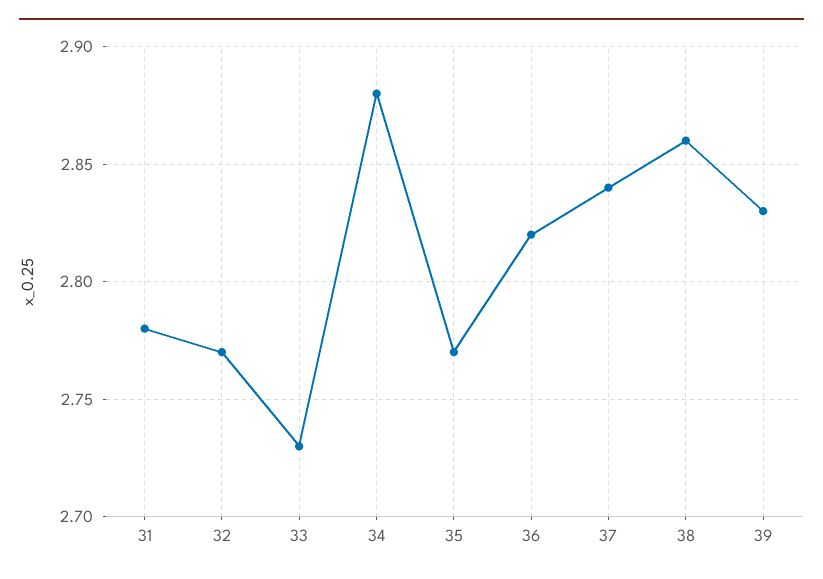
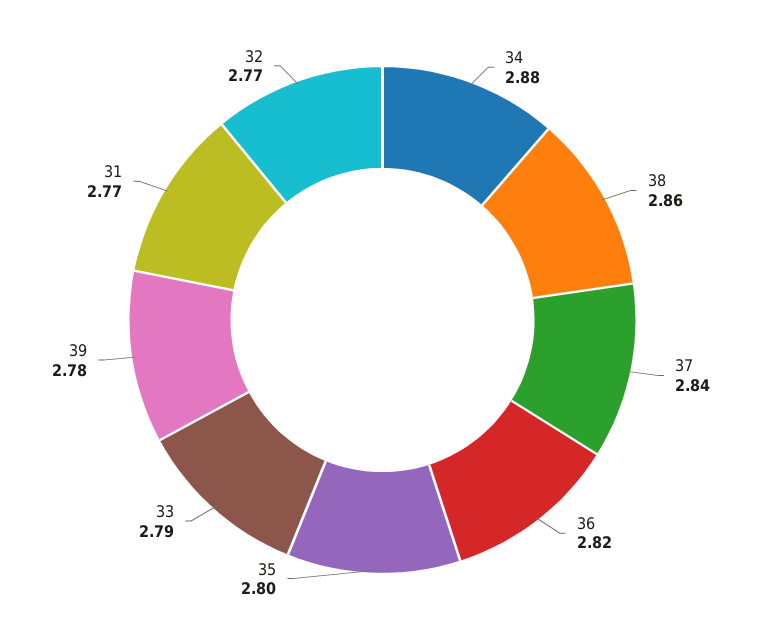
  {
-   "31": 2.78,
+   "31": 2.77,
    "32": 2.77,
-   "33": 2.73,
+   "33": 2.79,
    "34": 2.88,
-   "35": 2.77,
+   "35": 2.8,
    "36": 2.82,
    "37": 2.84,
    "38": 2.86,
-   "39": 2.83
+   "39": 2.78
  }

